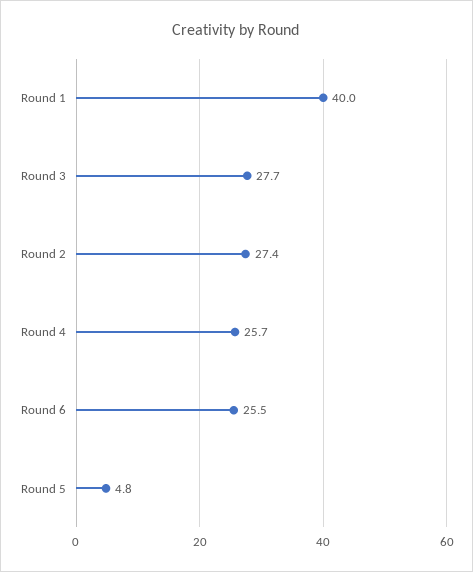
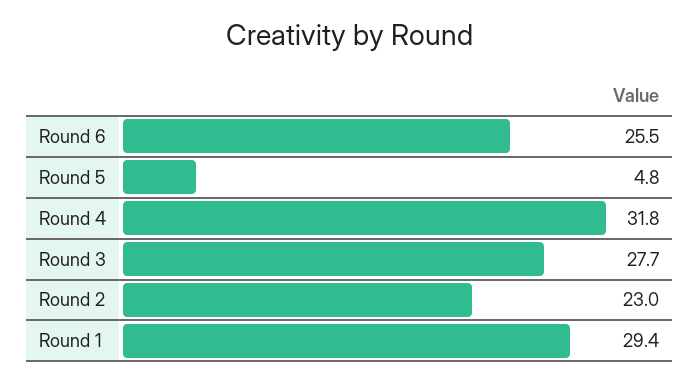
  {
-   "Round 1": 40,
+   "Round 1": 29.4,
    "Round 3": 27.7,
-   "Round 2": 27.4,
+   "Round 2": 23,
-   "Round 4": 25.7,
+   "Round 4": 31.8,
    "Round 6": 25.5,
    "Round 5": 4.8
  }

